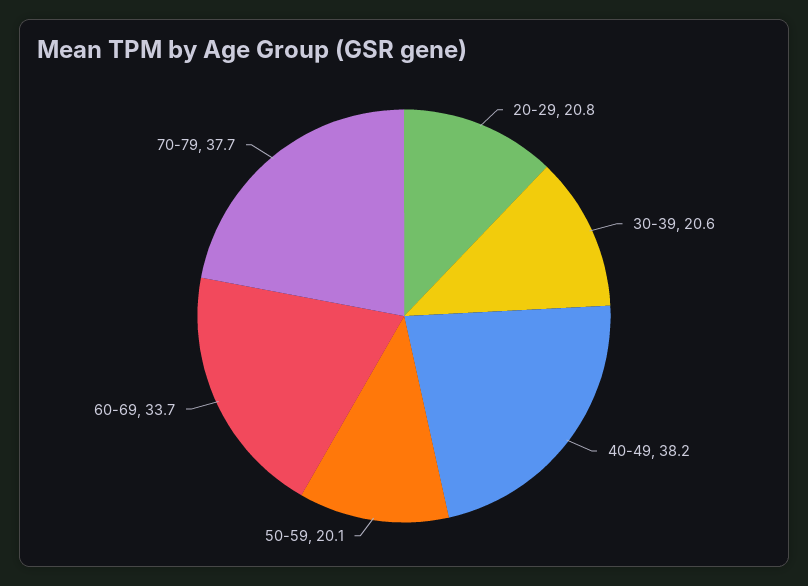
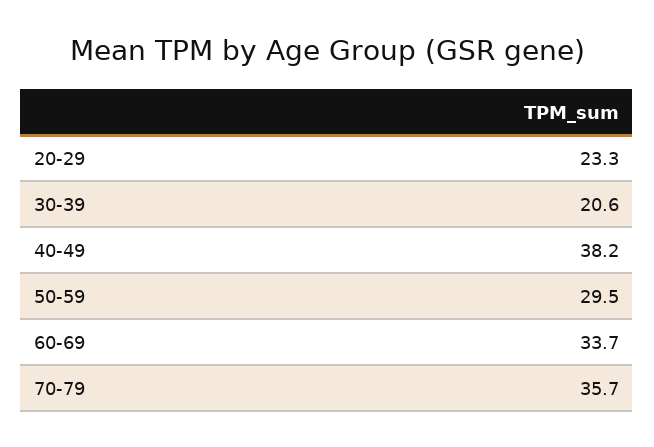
  {
-   "20-29": 20.8,
+   "20-29": 23.3,
    "30-39": 20.6,
    "40-49": 38.2,
-   "50-59": 20.1,
+   "50-59": 29.5,
    "60-69": 33.7,
-   "70-79": 37.7
+   "70-79": 35.7
  }

